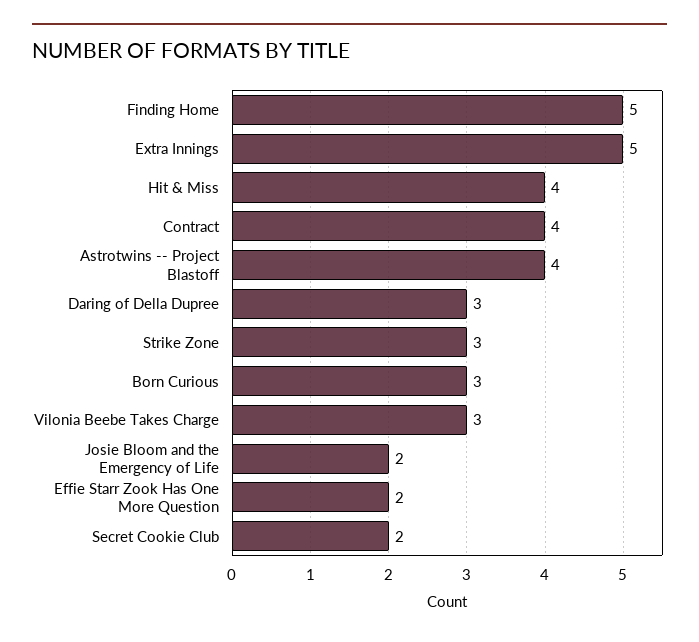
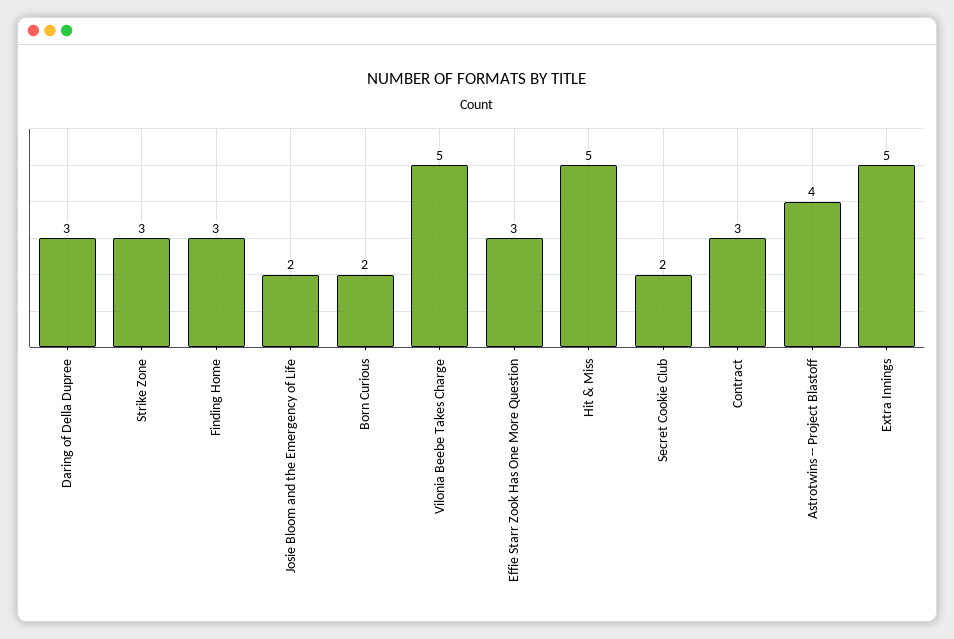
  {
-   "Finding Home": 5,
+   "Finding Home": 3,
    "Extra Innings": 5,
-   "Hit & Miss": 4,
+   "Hit & Miss": 5,
-   "Contract": 4,
+   "Contract": 3,
    "Astrotwins -- Project Blastoff": 4,
    "Daring of Della Dupree": 3,
    "Strike Zone": 3,
-   "Born Curious": 3,
+   "Born Curious": 2,
-   "Vilonia Beebe Takes Charge": 3,
+   "Vilonia Beebe Takes Charge": 5,
    "Josie Bloom and the Emergency of Life": 2,
-   "Effie Starr Zook Has One More Question": 2,
+   "Effie Starr Zook Has One More Question": 3,
    "Secret Cookie Club": 2
  }

